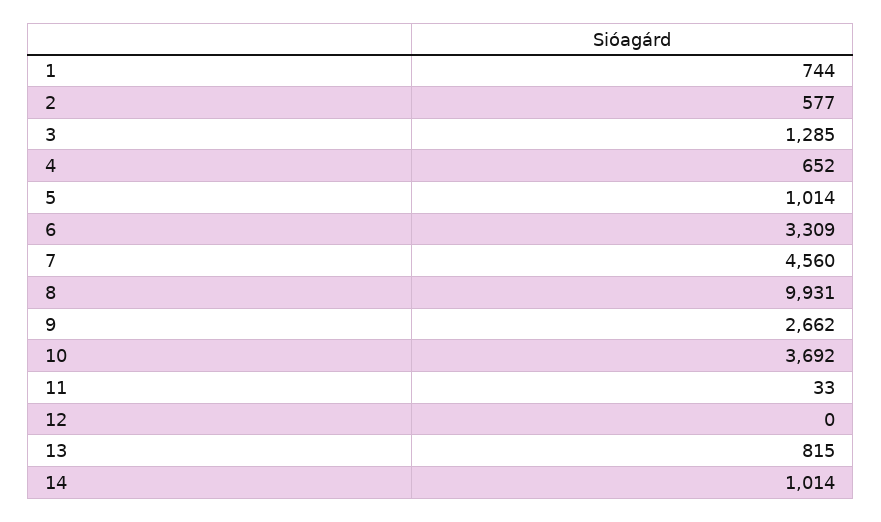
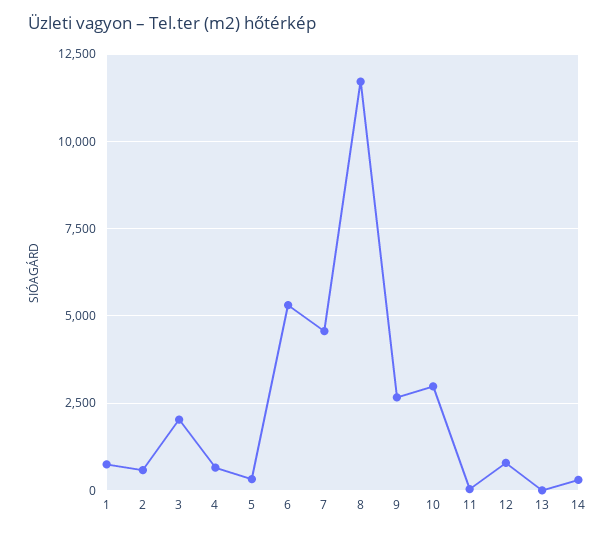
  {
    "1": 744,
    "2": 577,
-   "3": 1285,
+   "3": 2000,
    "4": 652,
-   "5": 1014,
+   "5": 250,
-   "6": 3309,
+   "6": 5250,
    "7": 4560,
-   "8": 9931,
+   "8": 11750,
    "9": 2662,
-   "10": 3692,
+   "10": 3000,
    "11": 33,
-   "12": 0,
+   "12": 750,
-   "13": 815,
+   "13": 0,
-   "14": 1014
+   "14": 250
  }

